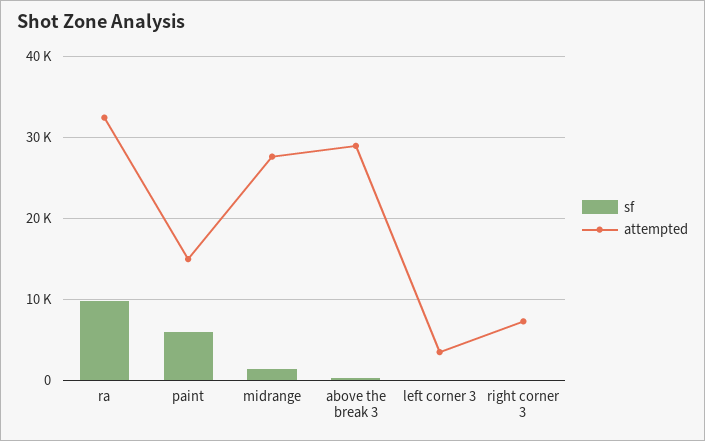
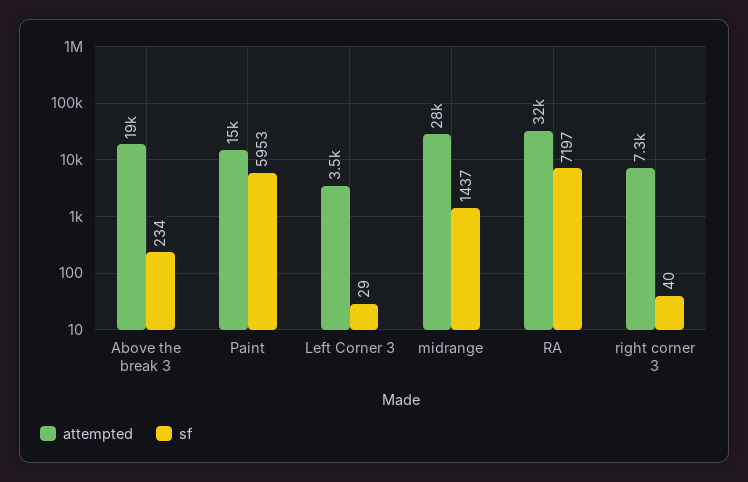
  {
    "sf": {
-     "ra": 10000,
+     "ra": 7197,
      "paint": 5953,
      "midrange": 1437,
      "above the break 3": 234,
      "left corner 3": 29,
      "right corner 3": 40
    },
    "attempted": {
      "ra": 32000,
      "paint": 15000,
      "midrange": 28000,
-     "above the break 3": 29000,
+     "above the break 3": 19000,
      "left corner 3": 3500,
      "right corner 3": 7300
    }
  }

